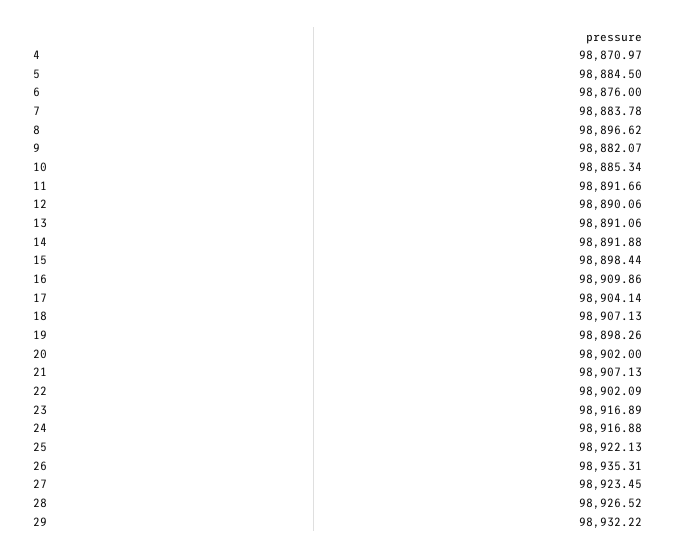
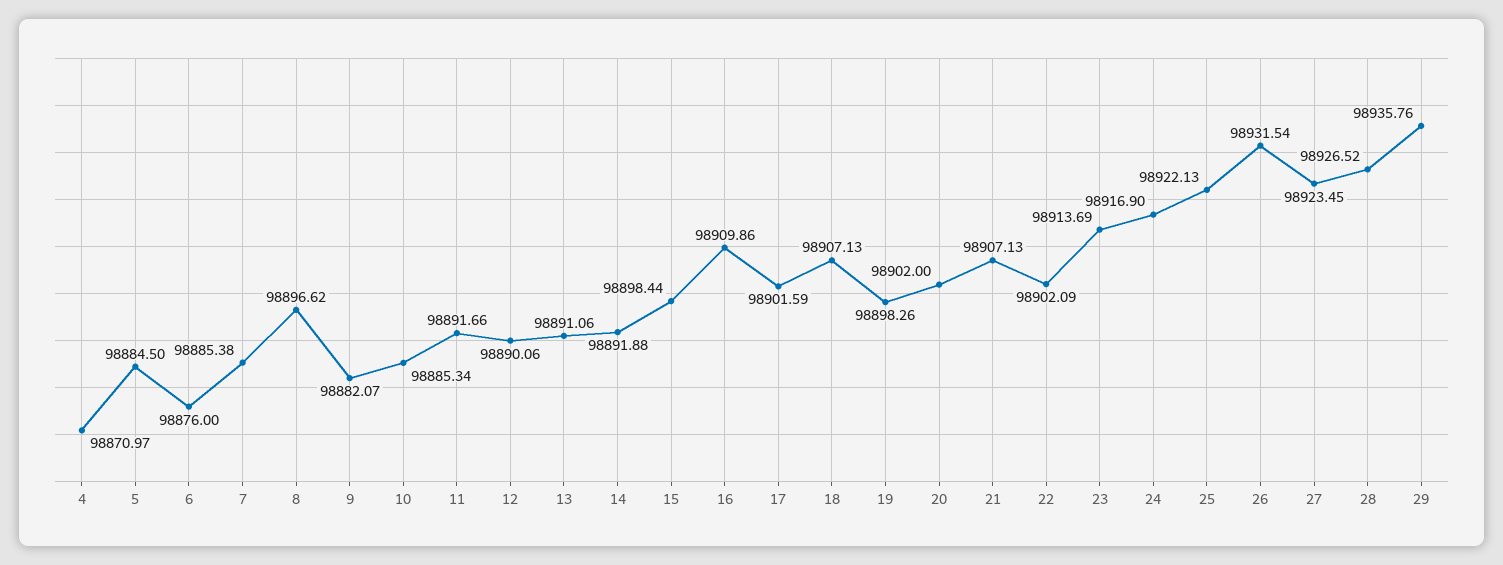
  {
    "4": 98870.97,
    "5": 98884.5,
    "6": 98876,
-   "7": 98883.78,
+   "7": 98885.38,
    "8": 98896.62,
    "9": 98882.07,
    "10": 98885.34,
    "11": 98891.66,
    "12": 98890.06,
    "13": 98891.06,
    "14": 98891.88,
    "15": 98898.44,
    "16": 98909.86,
-   "17": 98904.14,
+   "17": 98901.59,
    "18": 98907.13,
    "19": 98898.26,
    "20": 98902,
    "21": 98907.13,
    "22": 98902.09,
-   "23": 98916.89,
+   "23": 98913.69,
-   "24": 98916.88,
+   "24": 98916.9,
    "25": 98922.13,
-   "26": 98935.31,
+   "26": 98931.54,
    "27": 98923.45,
    "28": 98926.52,
-   "29": 98932.22
+   "29": 98935.76
  }

